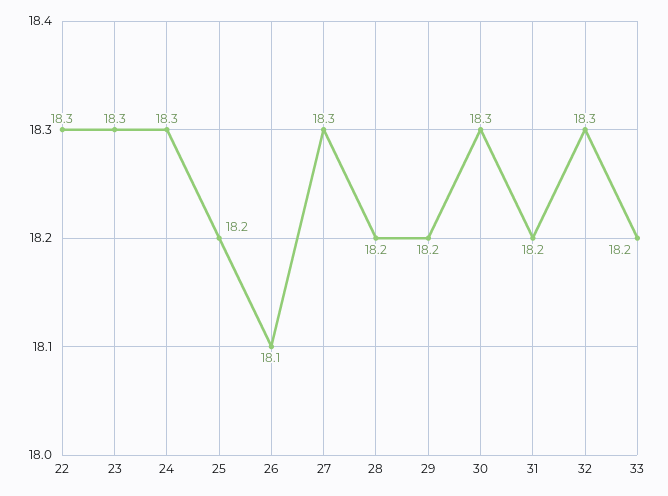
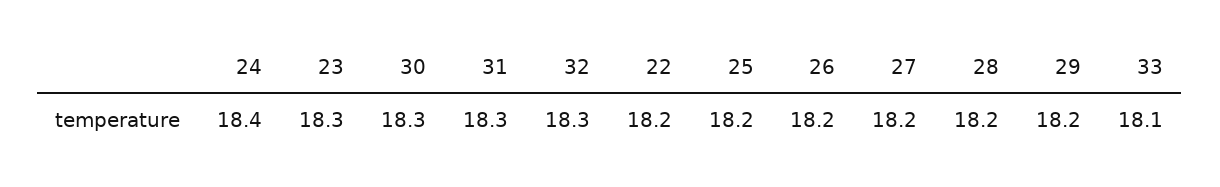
  {
-   "22": 18.3,
+   "22": 18.2,
    "23": 18.3,
-   "24": 18.3,
+   "24": 18.4,
    "25": 18.2,
-   "26": 18.1,
+   "26": 18.2,
-   "27": 18.3,
+   "27": 18.2,
    "28": 18.2,
    "29": 18.2,
    "30": 18.3,
-   "31": 18.2,
+   "31": 18.3,
    "32": 18.3,
-   "33": 18.2
+   "33": 18.1
  }

